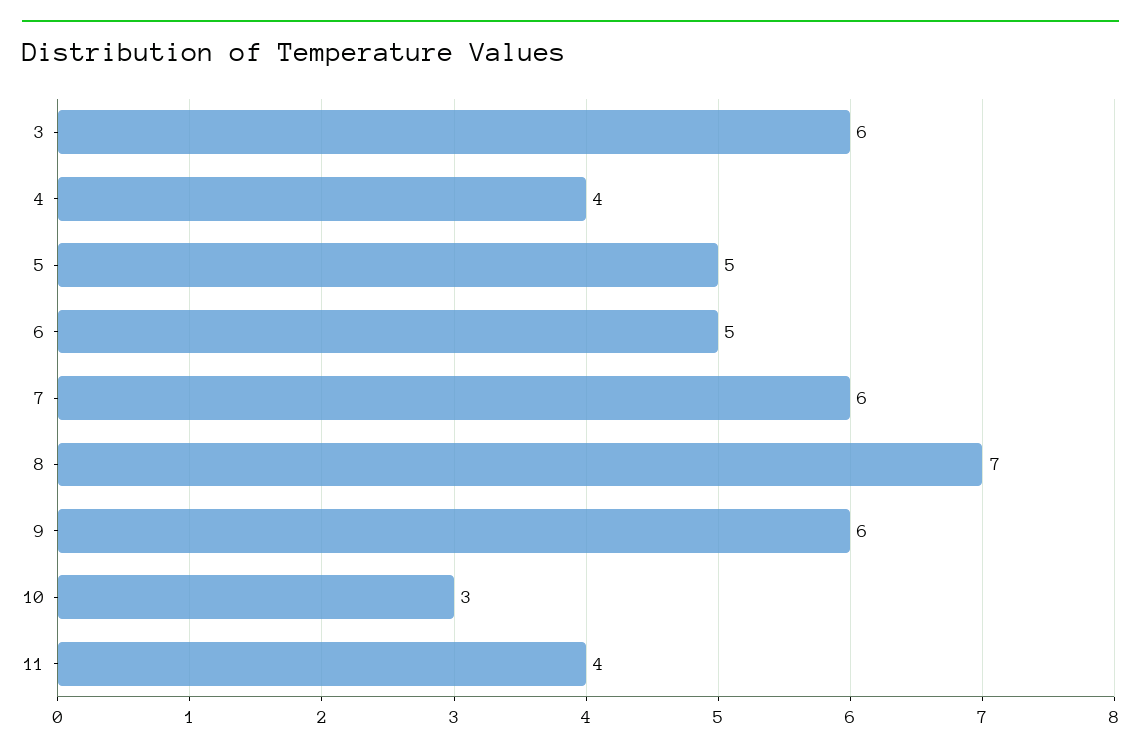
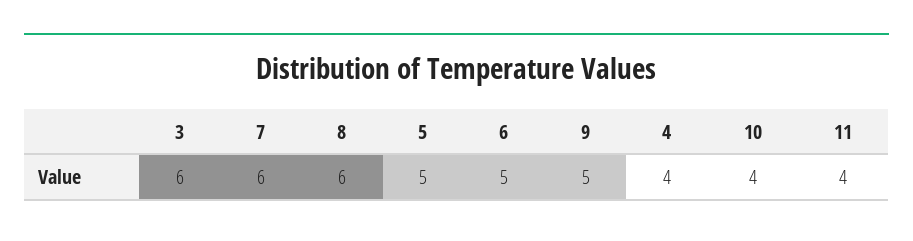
  {
    "3": 6,
    "4": 4,
    "5": 5,
    "6": 5,
    "7": 6,
-   "8": 7,
+   "8": 6,
-   "9": 6,
+   "9": 5,
-   "10": 3,
+   "10": 4,
    "11": 4
  }

